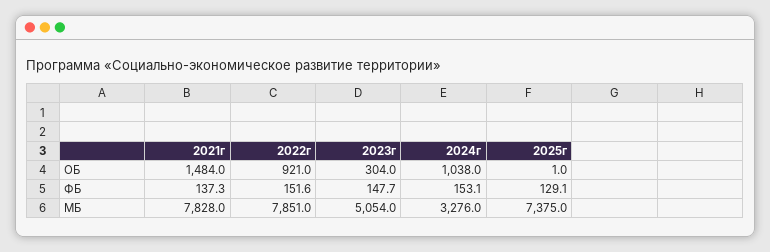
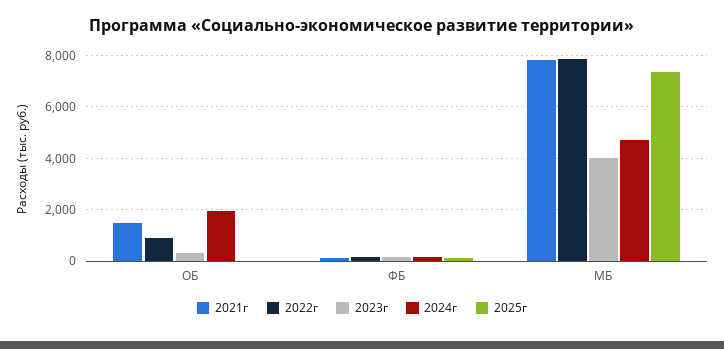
  {
    "2021г": {
      "ОБ": 1484,
      "ФБ": 137.3,
      "МБ": 7828
    },
    "2022г": {
      "ОБ": 921,
      "ФБ": 151.6,
      "МБ": 7851
    },
    "2023г": {
      "ОБ": 304,
      "ФБ": 147.7,
-     "МБ": 5054
+     "МБ": 4000
    },
    "2024г": {
-     "ОБ": 1038,
+     "ОБ": 2000,
      "ФБ": 153.1,
-     "МБ": 3276
+     "МБ": 4750
    },
    "2025г": {
      "ОБ": 1,
      "ФБ": 129.1,
      "МБ": 7375
    }
  }

